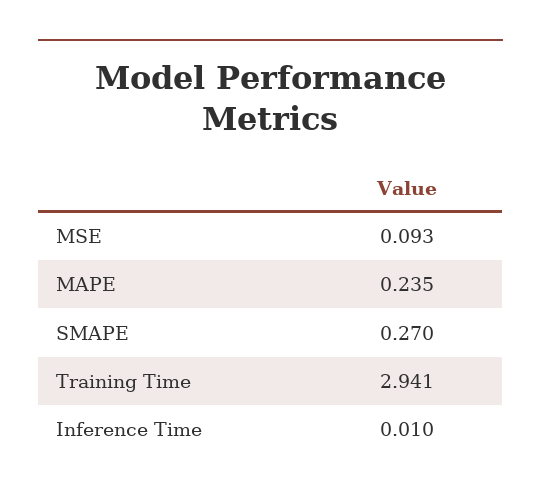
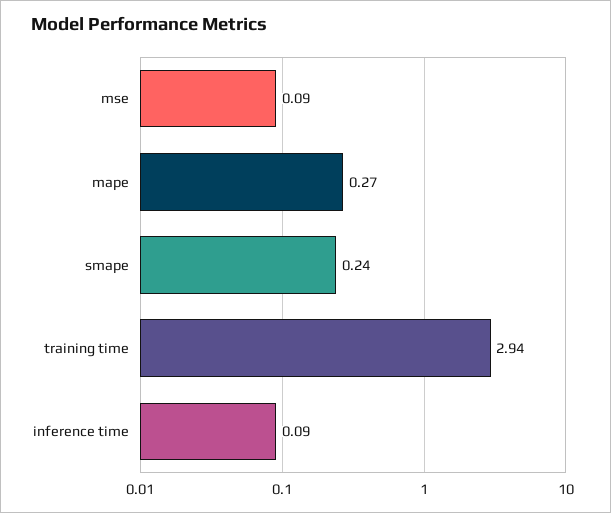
  {
    "MSE": 0.093,
-   "MAPE": 0.235,
+   "MAPE": 0.27,
-   "SMAPE": 0.27,
+   "SMAPE": 0.24,
    "Training Time": 2.941,
-   "Inference Time": 0.01
+   "Inference Time": 0.09
  }

